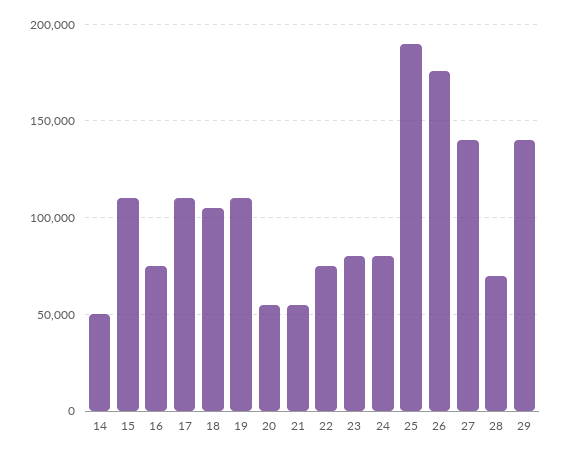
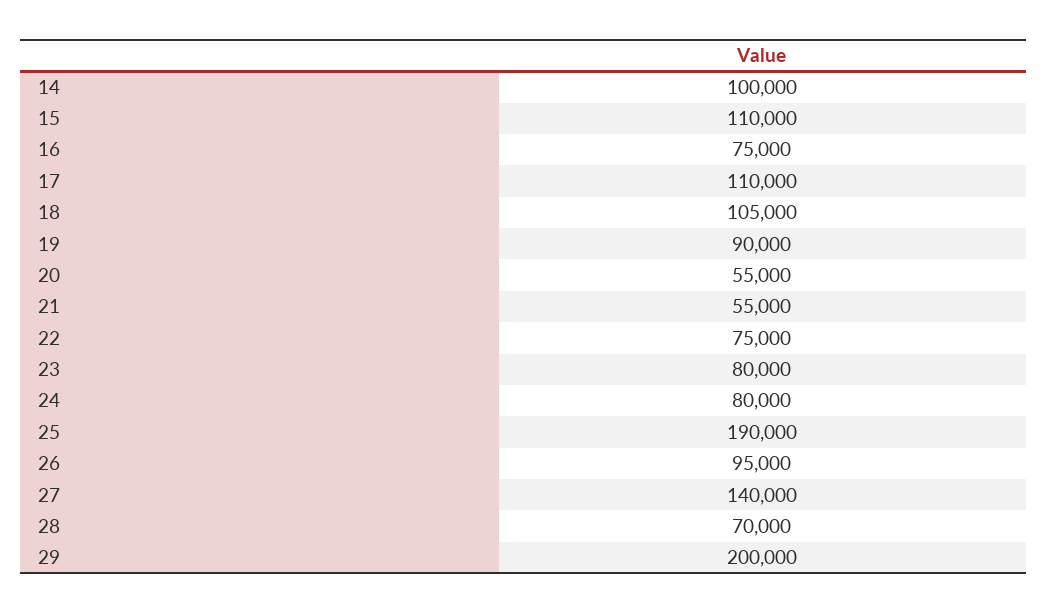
  {
-   "14": 50000,
+   "14": 100000,
    "15": 110000,
    "16": 75000,
    "17": 110000,
    "18": 105000,
-   "19": 110000,
+   "19": 90000,
    "20": 55000,
    "21": 55000,
    "22": 75000,
    "23": 80000,
    "24": 80000,
    "25": 190000,
-   "26": 175000,
+   "26": 95000,
    "27": 140000,
    "28": 70000,
-   "29": 140000
+   "29": 200000
  }

